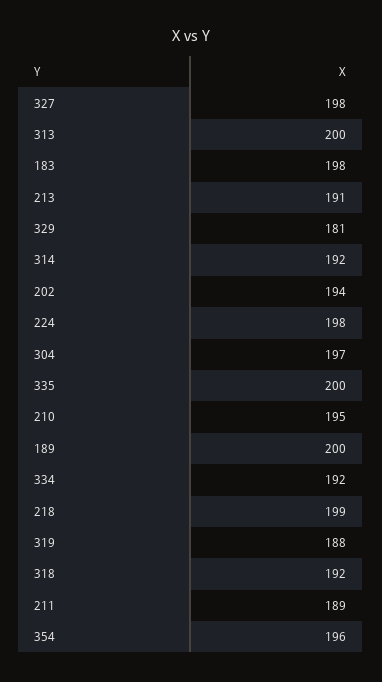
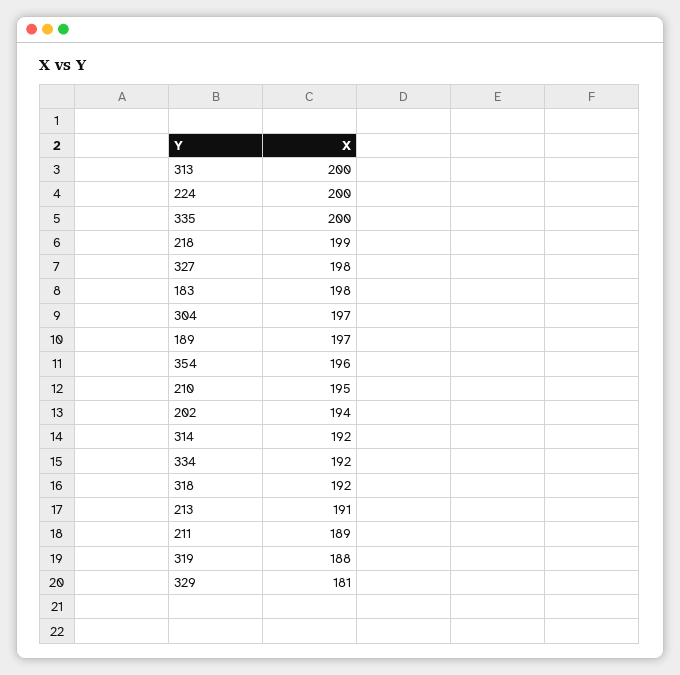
  {
    "327": 198,
    "313": 200,
    "183": 198,
    "213": 191,
    "329": 181,
    "314": 192,
    "202": 194,
-   "224": 198,
+   "224": 200,
    "304": 197,
    "335": 200,
    "210": 195,
-   "189": 200,
+   "189": 197,
    "334": 192,
    "218": 199,
    "319": 188,
    "318": 192,
    "211": 189,
    "354": 196
  }

